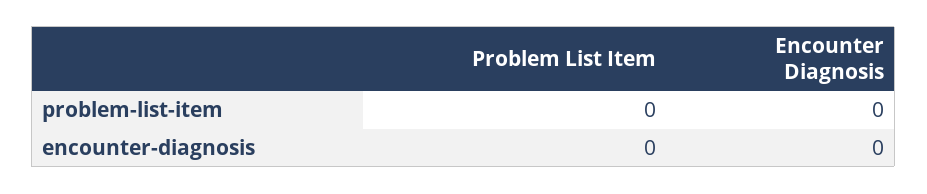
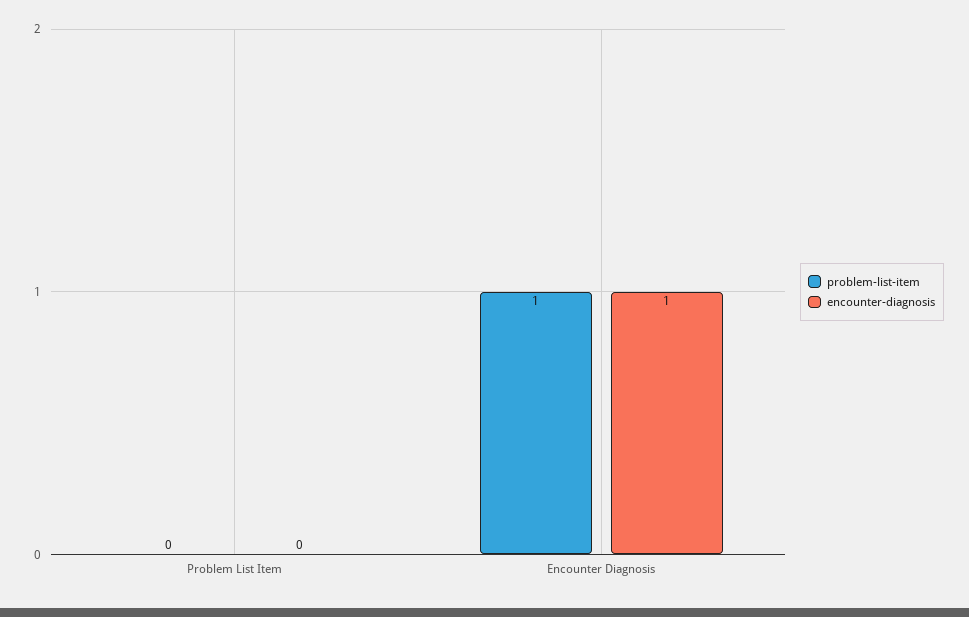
  {
    "problem-list-item": {
      "Problem List Item": 0,
-     "Encounter Diagnosis": 0
+     "Encounter Diagnosis": 1
    },
    "encounter-diagnosis": {
      "Problem List Item": 0,
-     "Encounter Diagnosis": 0
+     "Encounter Diagnosis": 1
    }
  }

